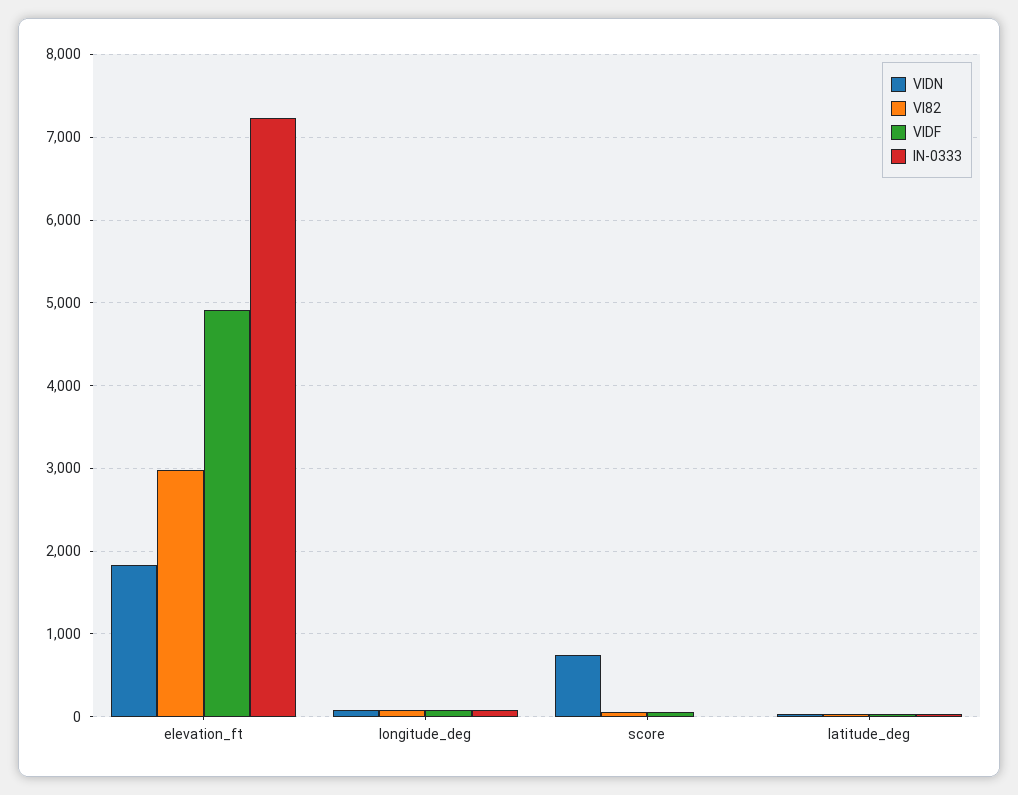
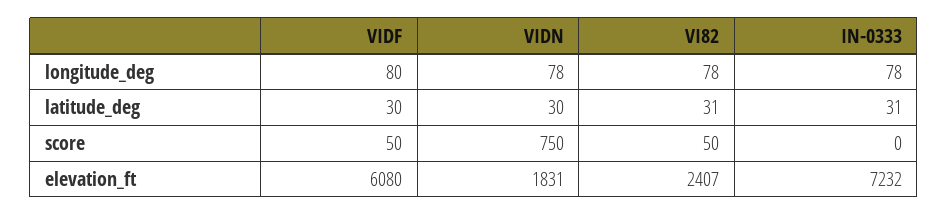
  {
    "VIDN": {
      "elevation_ft": 1831,
      "longitude_deg": 78,
      "score": 750,
      "latitude_deg": 30
    },
    "VI82": {
-     "elevation_ft": 3000,
+     "elevation_ft": 2407,
      "longitude_deg": 78,
      "score": 50,
      "latitude_deg": 31
    },
    "VIDF": {
-     "elevation_ft": 4900,
+     "elevation_ft": 6080,
      "longitude_deg": 80,
      "score": 50,
      "latitude_deg": 30
    },
    "IN-0333": {
      "elevation_ft": 7232,
      "longitude_deg": 78,
      "score": 0,
      "latitude_deg": 31
    }
  }

